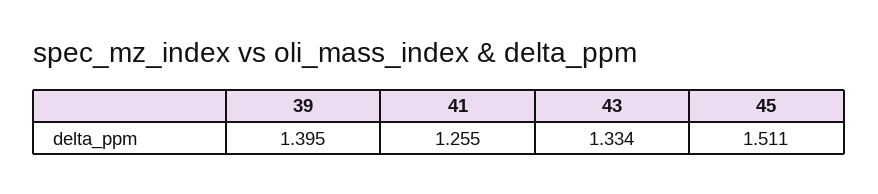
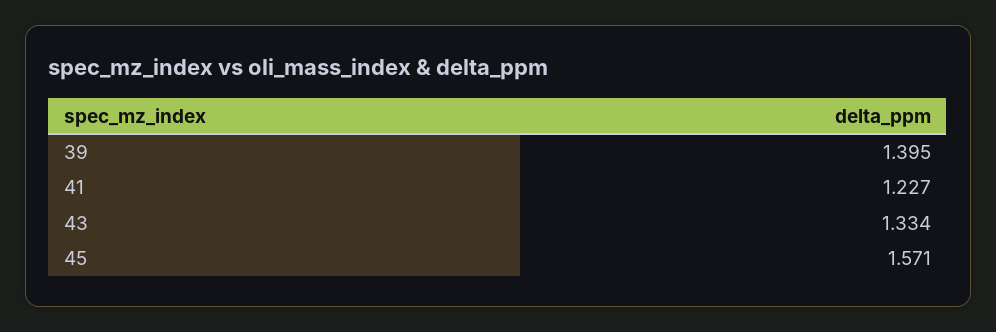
  {
    "39": 1.395,
-   "41": 1.255,
+   "41": 1.227,
    "43": 1.334,
-   "45": 1.511
+   "45": 1.571
  }

